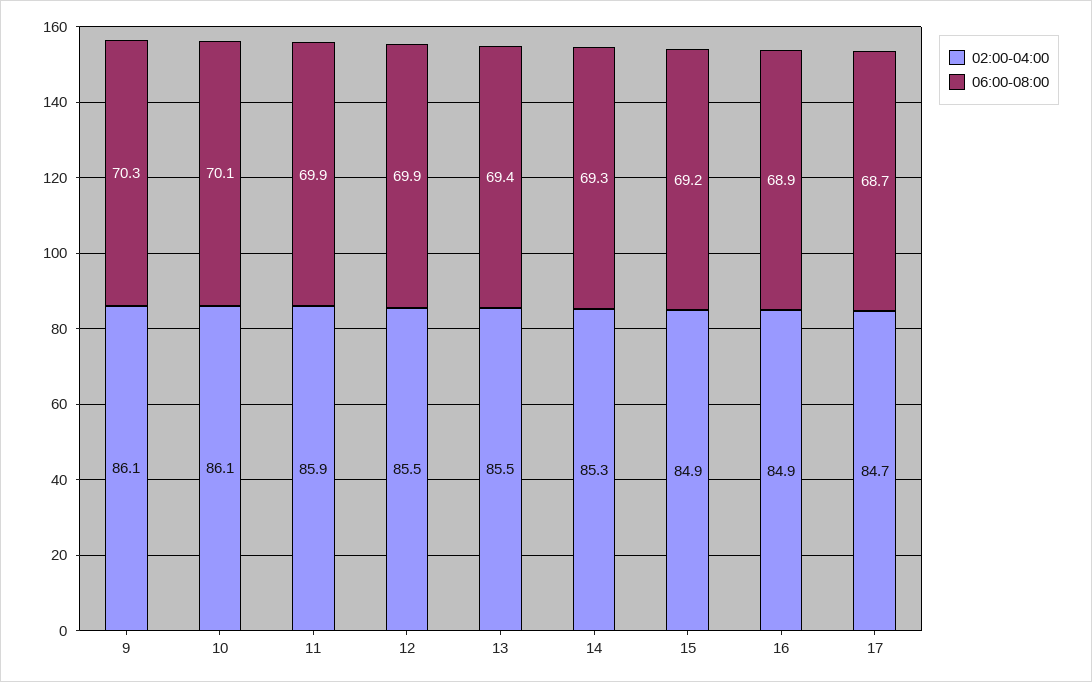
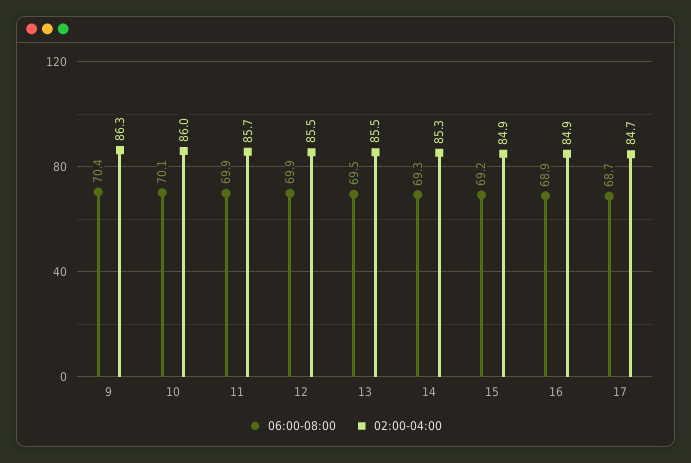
  {
    "02:00-04:00": {
-     "9": 86.1,
+     "9": 86.3,
-     "10": 86.1,
+     "10": 86,
-     "11": 85.9,
+     "11": 85.7,
      "12": 85.5,
      "13": 85.5,
      "14": 85.3,
      "15": 84.9,
      "16": 84.9,
      "17": 84.7
    },
    "06:00-08:00": {
-     "9": 70.3,
+     "9": 70.4,
      "10": 70.1,
      "11": 69.9,
      "12": 69.9,
-     "13": 69.4,
+     "13": 69.5,
      "14": 69.3,
      "15": 69.2,
      "16": 68.9,
      "17": 68.7
    }
  }

